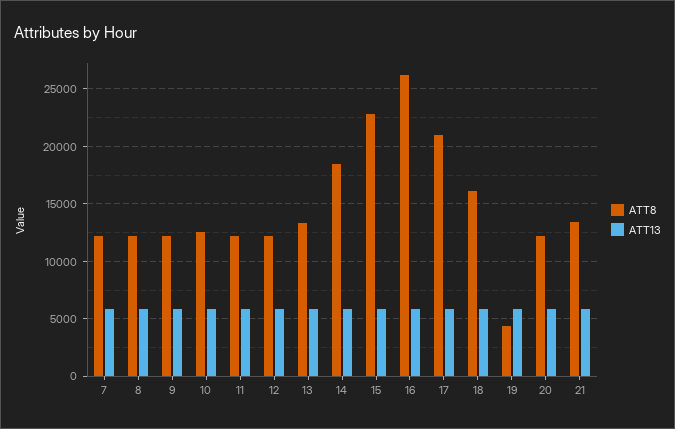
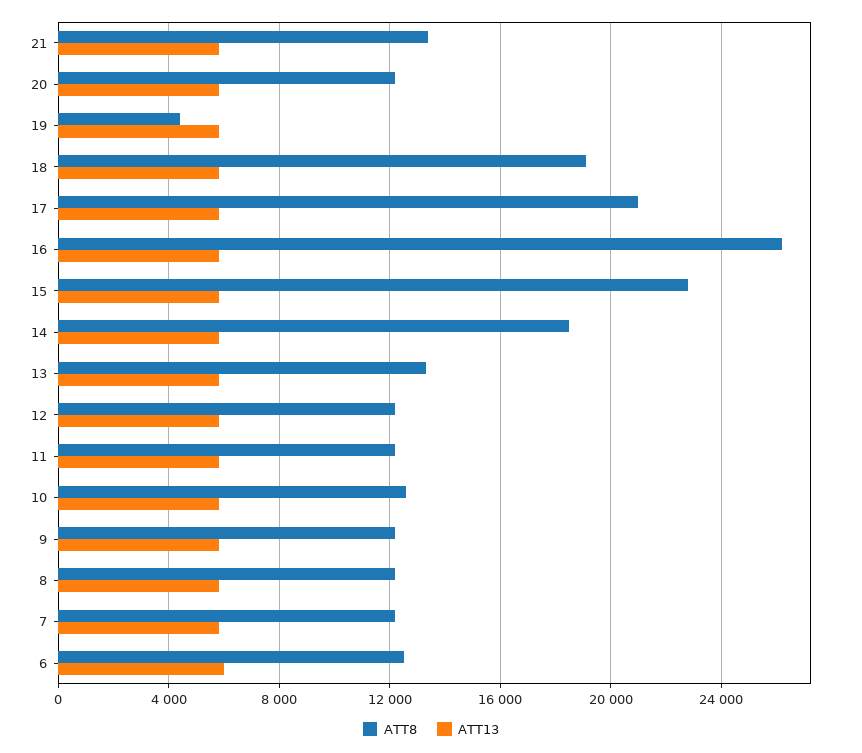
  {
    "ATT8": {
      "7": 12000,
      "8": 12000,
      "9": 12000,
      "10": 12500,
      "11": 12000,
      "12": 12000,
      "13": 13500,
      "14": 18500,
      "15": 23000,
      "16": 26000,
      "17": 21000,
-     "18": 16000,
+     "18": 19000,
      "19": 4500,
      "20": 12000,
-     "21": 13500
+     "21": 13500,
+     "6": 12500
    },
    "ATT13": {
      "7": 6000,
      "8": 6000,
      "9": 6000,
      "10": 6000,
      "11": 6000,
      "12": 6000,
      "13": 6000,
      "14": 6000,
      "15": 6000,
      "16": 6000,
      "17": 6000,
      "18": 6000,
      "19": 6000,
      "20": 6000,
-     "21": 6000
+     "21": 6000,
+     "6": 6000
    }
  }

